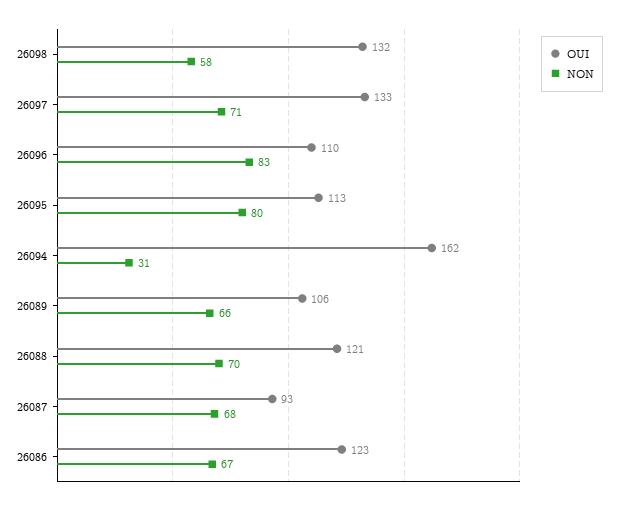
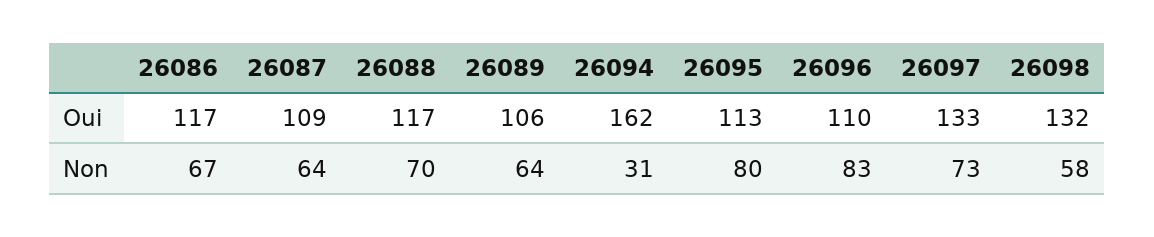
  {
    "OUI": {
      "26098": 132,
      "26097": 133,
      "26096": 110,
      "26095": 113,
      "26094": 162,
      "26089": 106,
-     "26088": 121,
+     "26088": 117,
-     "26087": 93,
+     "26087": 109,
-     "26086": 123
+     "26086": 117
    },
    "NON": {
      "26098": 58,
-     "26097": 71,
+     "26097": 73,
      "26096": 83,
      "26095": 80,
      "26094": 31,
-     "26089": 66,
+     "26089": 64,
      "26088": 70,
-     "26087": 68,
+     "26087": 64,
      "26086": 67
    }
  }

